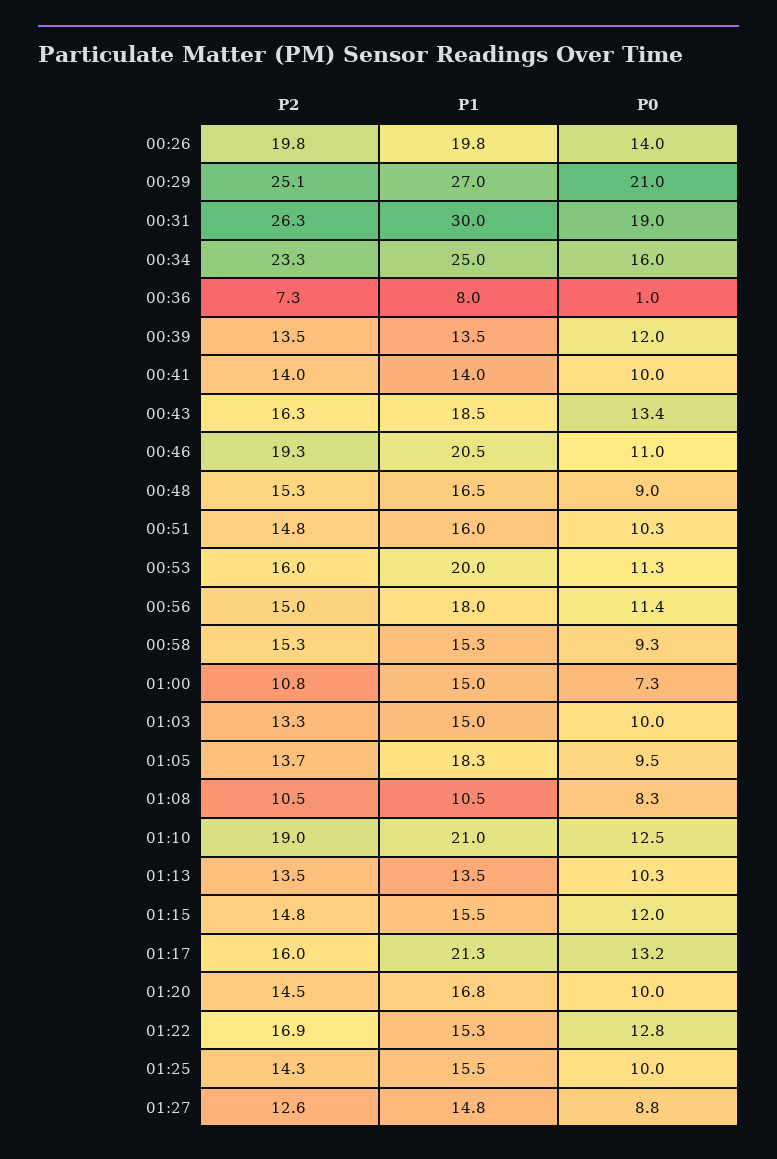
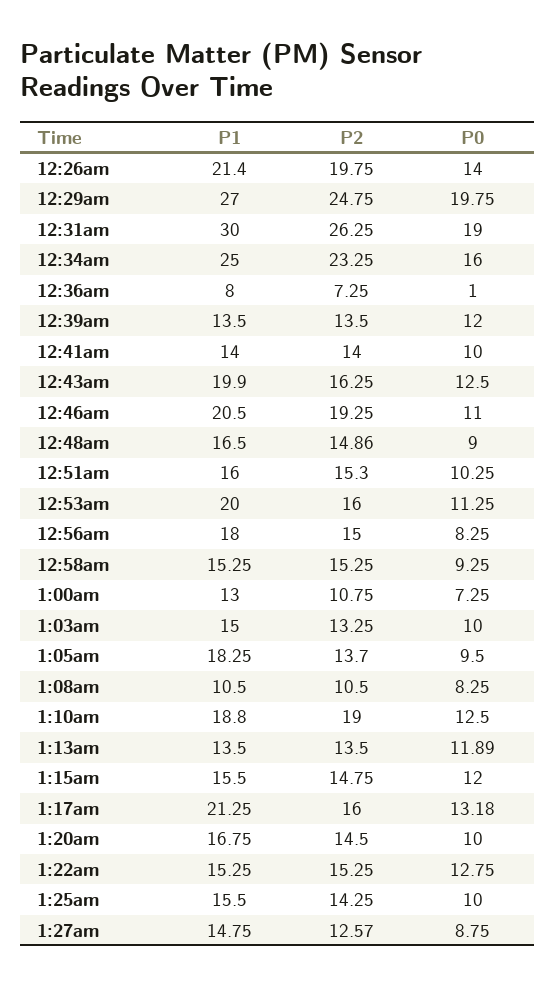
  {
    "P2": {
      "00:26": 19.75,
-     "00:29": 25.1,
+     "00:29": 24.75,
      "00:31": 26.25,
      "00:34": 23.25,
      "00:36": 7.25,
      "00:39": 13.5,
      "00:41": 14,
      "00:43": 16.25,
      "00:46": 19.25,
-     "00:48": 15.3,
+     "00:48": 14.86,
-     "00:51": 14.8,
+     "00:51": 15.3,
      "00:53": 16,
      "00:56": 15,
      "00:58": 15.25,
      "01:00": 10.75,
      "01:03": 13.25,
      "01:05": 13.7,
      "01:08": 10.5,
      "01:10": 19,
      "01:13": 13.5,
      "01:15": 14.75,
      "01:17": 16,
      "01:20": 14.5,
-     "01:22": 16.9,
+     "01:22": 15.25,
      "01:25": 14.25,
      "01:27": 12.57
    },
    "P1": {
-     "00:26": 19.8,
+     "00:26": 21.4,
      "00:29": 27,
      "00:31": 30,
      "00:34": 25,
      "00:36": 8,
      "00:39": 13.5,
      "00:41": 14,
-     "00:43": 18.5,
+     "00:43": 19.9,
      "00:46": 20.5,
      "00:48": 16.5,
      "00:51": 16,
      "00:53": 20,
      "00:56": 18,
      "00:58": 15.25,
-     "01:00": 15,
+     "01:00": 13,
      "01:03": 15,
      "01:05": 18.25,
      "01:08": 10.5,
-     "01:10": 21,
+     "01:10": 18.8,
      "01:13": 13.5,
      "01:15": 15.5,
      "01:17": 21.25,
      "01:20": 16.75,
      "01:22": 15.25,
      "01:25": 15.5,
      "01:27": 14.75
    },
    "P0": {
      "00:26": 14,
-     "00:29": 21,
+     "00:29": 19.75,
      "00:31": 19,
      "00:34": 16,
      "00:36": 1,
      "00:39": 12,
      "00:41": 10,
-     "00:43": 13.4,
+     "00:43": 12.5,
      "00:46": 11,
      "00:48": 9,
      "00:51": 10.25,
      "00:53": 11.25,
-     "00:56": 11.4,
+     "00:56": 8.25,
      "00:58": 9.25,
      "01:00": 7.25,
      "01:03": 10,
      "01:05": 9.5,
      "01:08": 8.25,
      "01:10": 12.5,
-     "01:13": 10.3,
+     "01:13": 11.89,
      "01:15": 12,
      "01:17": 13.18,
      "01:20": 10,
      "01:22": 12.75,
      "01:25": 10,
      "01:27": 8.75
    }
  }

